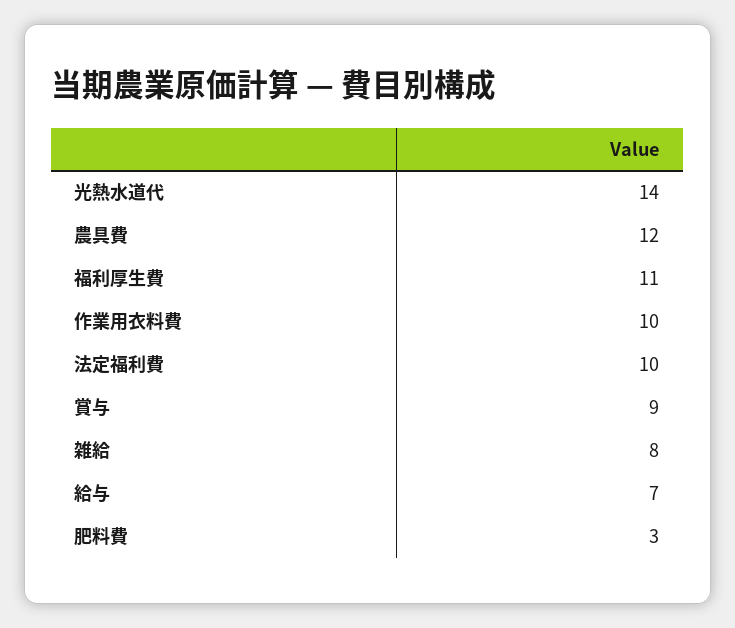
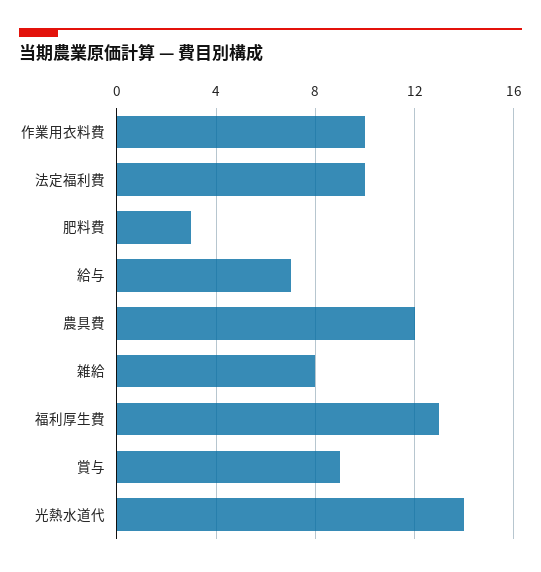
  {
    "光熱水道代": 14,
    "農具費": 12,
-   "福利厚生費": 11,
+   "福利厚生費": 13,
    "作業用衣料費": 10,
    "法定福利費": 10,
    "賞与": 9,
    "雑給": 8,
    "給与": 7,
    "肥料費": 3
  }

